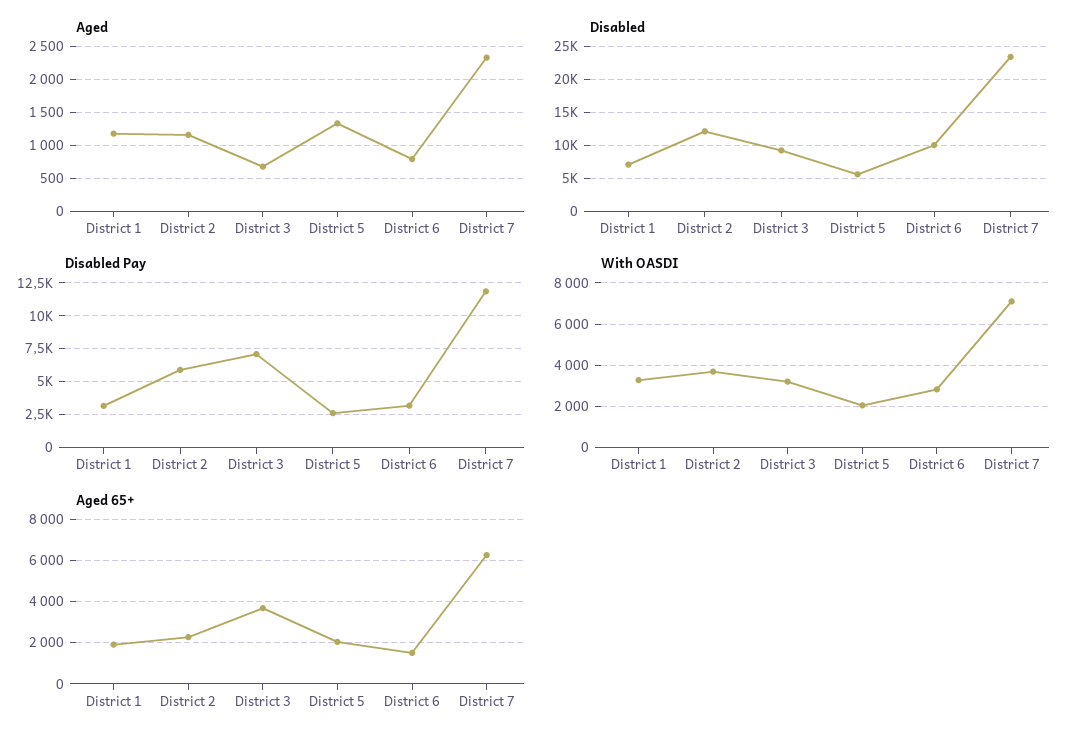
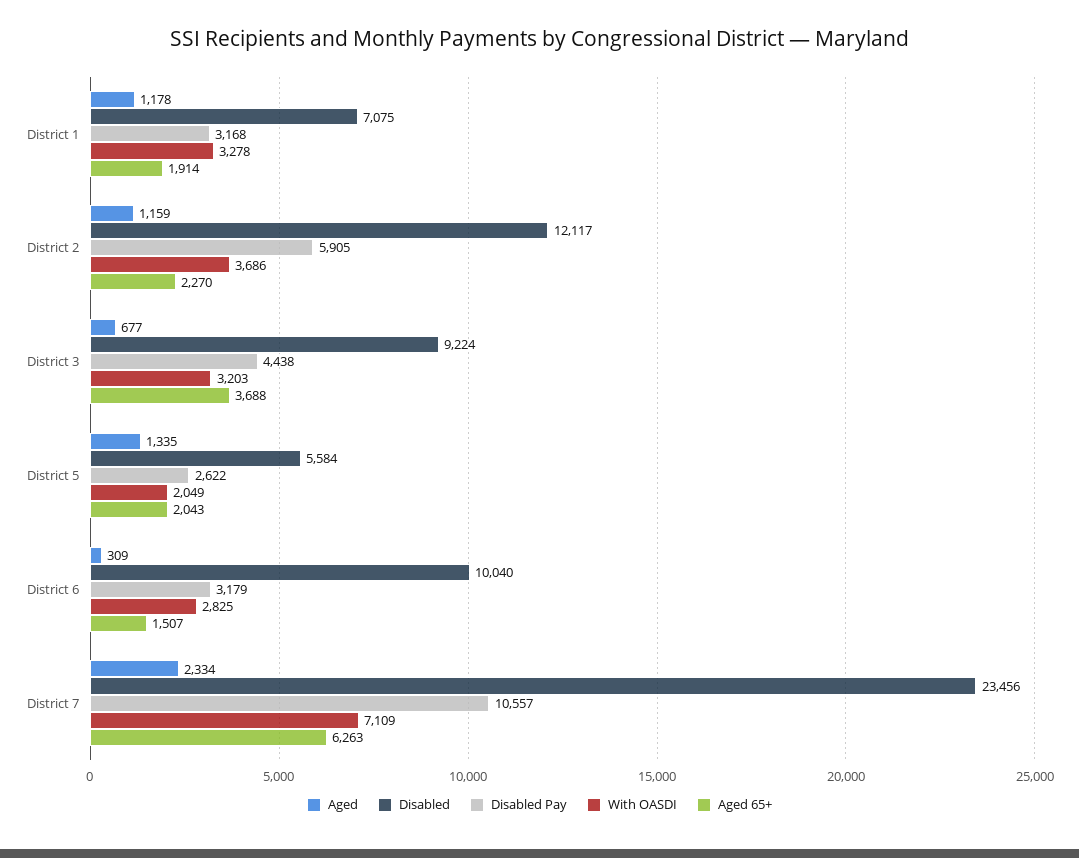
  {
    "Aged": {
      "District 1": 1178,
      "District 2": 1159,
      "District 3": 677,
      "District 5": 1335,
-     "District 6": 800,
+     "District 6": 309,
      "District 7": 2334
    },
    "Disabled": {
      "District 1": 7075,
      "District 2": 12117,
      "District 3": 9224,
      "District 5": 5584,
      "District 6": 10040,
      "District 7": 23456
    },
    "Disabled Pay": {
      "District 1": 3168,
      "District 2": 5905,
-     "District 3": 7000,
+     "District 3": 4438,
      "District 5": 2622,
      "District 6": 3179,
-     "District 7": 12000
+     "District 7": 10557
    },
    "With OASDI": {
      "District 1": 3278,
      "District 2": 3686,
      "District 3": 3203,
      "District 5": 2049,
      "District 6": 2825,
      "District 7": 7109
    },
    "Aged 65+": {
      "District 1": 1914,
      "District 2": 2270,
      "District 3": 3688,
      "District 5": 2043,
      "District 6": 1507,
      "District 7": 6263
    }
  }

